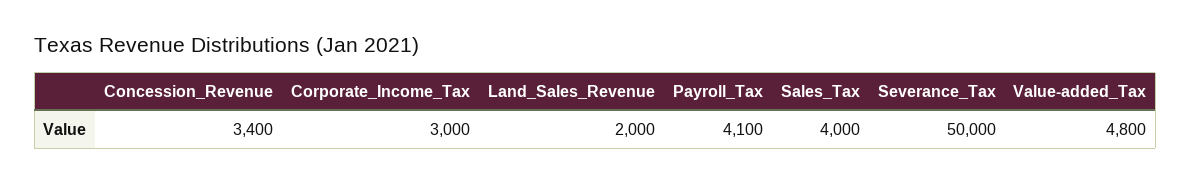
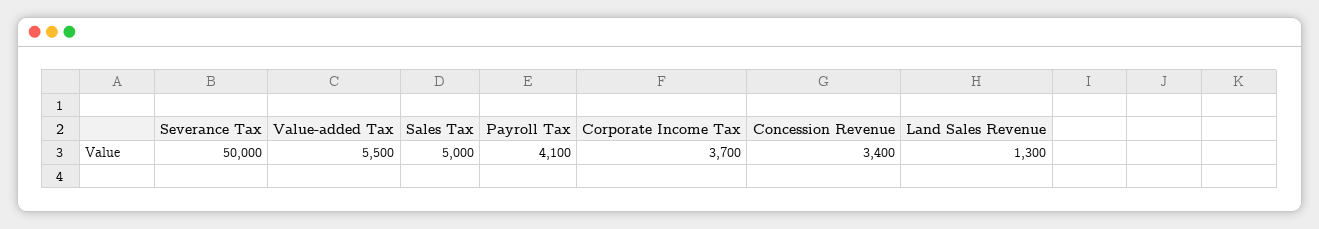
  {
    "Concession_Revenue": 3400,
-   "Corporate_Income_Tax": 3000,
+   "Corporate_Income_Tax": 3700,
-   "Land_Sales_Revenue": 2000,
+   "Land_Sales_Revenue": 1300,
    "Payroll_Tax": 4100,
-   "Sales_Tax": 4000,
+   "Sales_Tax": 5000,
    "Severance_Tax": 50000,
-   "Value-added_Tax": 4800
+   "Value-added_Tax": 5500
  }

